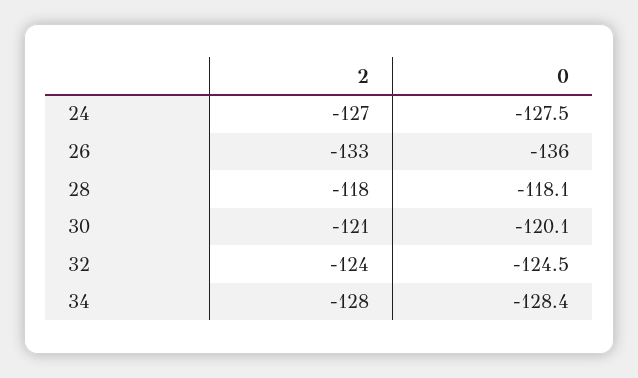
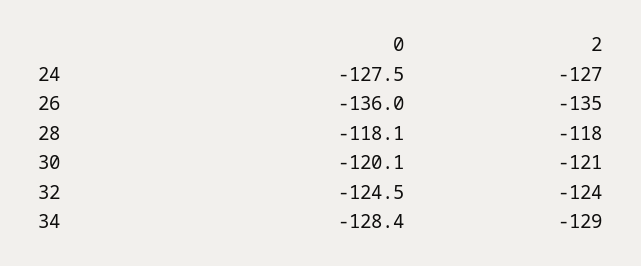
  {
    "2": {
      "24": -127,
-     "26": -133,
+     "26": -135,
      "28": -118,
      "30": -121,
      "32": -124,
-     "34": -128
+     "34": -129
    },
    "0": {
      "24": -127.5,
      "26": -136,
      "28": -118.1,
      "30": -120.1,
      "32": -124.5,
      "34": -128.4
    }
  }

